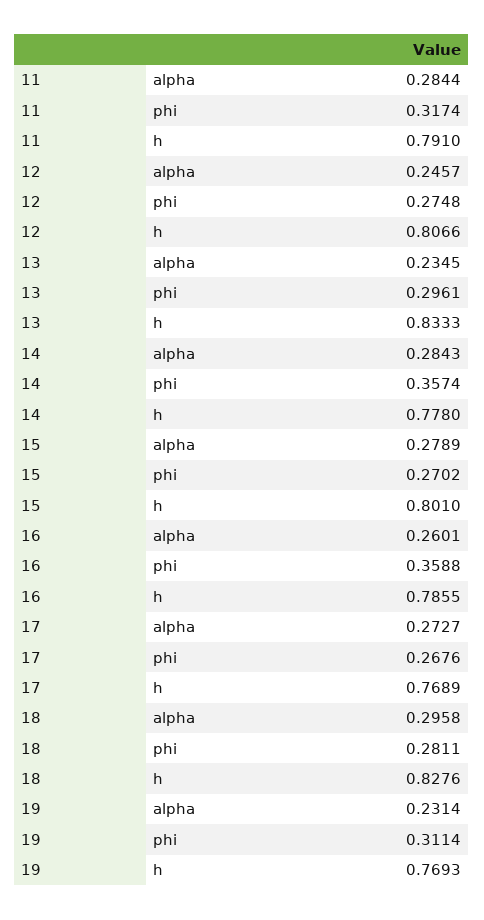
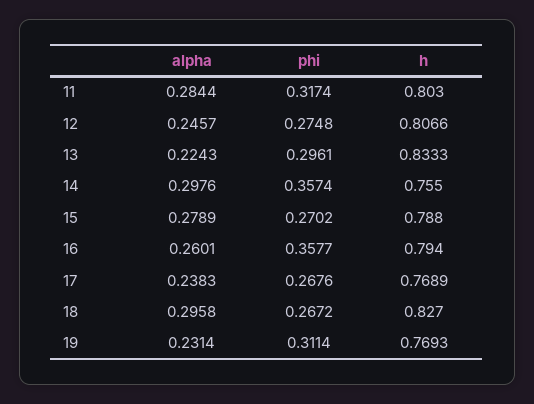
  {
    "11": {
      "alpha": 0.2844,
      "phi": 0.3174,
-     "h": 0.791
+     "h": 0.803
    },
    "12": {
      "alpha": 0.2457,
      "phi": 0.2748,
      "h": 0.8066
    },
    "13": {
-     "alpha": 0.2345,
+     "alpha": 0.2243,
      "phi": 0.2961,
      "h": 0.8333
    },
    "14": {
-     "alpha": 0.2843,
+     "alpha": 0.2976,
      "phi": 0.3574,
-     "h": 0.778
+     "h": 0.755
    },
    "15": {
      "alpha": 0.2789,
      "phi": 0.2702,
-     "h": 0.801
+     "h": 0.788
    },
    "16": {
      "alpha": 0.2601,
-     "phi": 0.3588,
+     "phi": 0.3577,
-     "h": 0.7855
+     "h": 0.794
    },
    "17": {
-     "alpha": 0.2727,
+     "alpha": 0.2383,
      "phi": 0.2676,
      "h": 0.7689
    },
    "18": {
      "alpha": 0.2958,
-     "phi": 0.2811,
+     "phi": 0.2672,
-     "h": 0.8276
+     "h": 0.827
    },
    "19": {
      "alpha": 0.2314,
      "phi": 0.3114,
      "h": 0.7693
    }
  }

